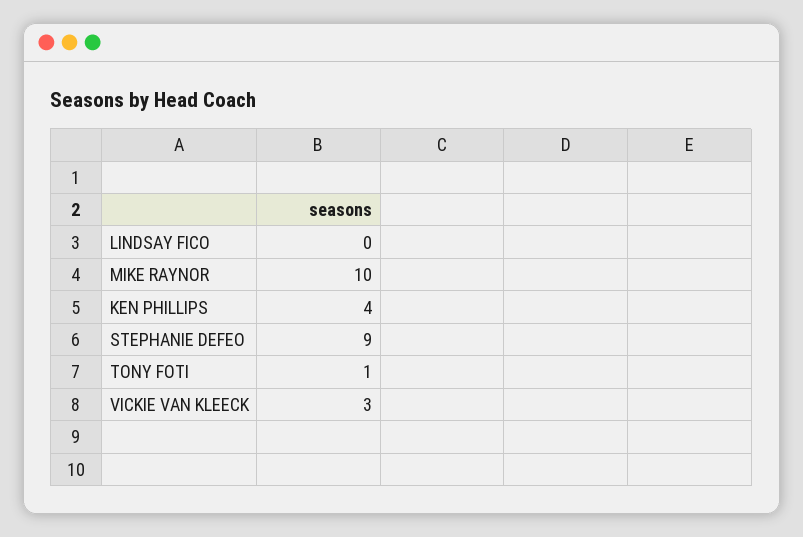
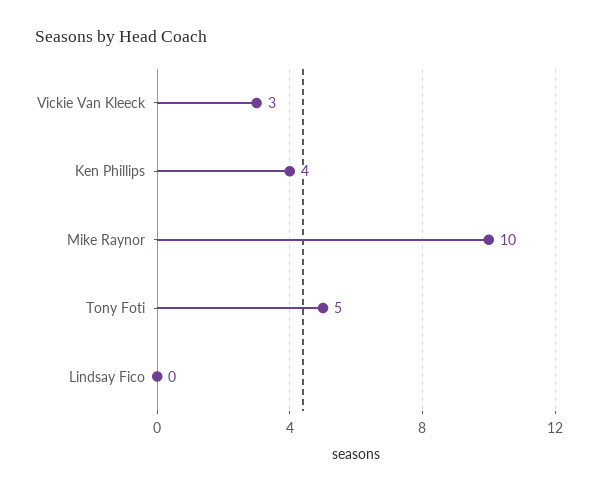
  {
    "LINDSAY FICO": 0,
    "MIKE RAYNOR": 10,
    "KEN PHILLIPS": 4,
-   "STEPHANIE DEFEO": 9,
-   "TONY FOTI": 1,
+   "TONY FOTI": 5,
    "VICKIE VAN KLEECK": 3
  }

